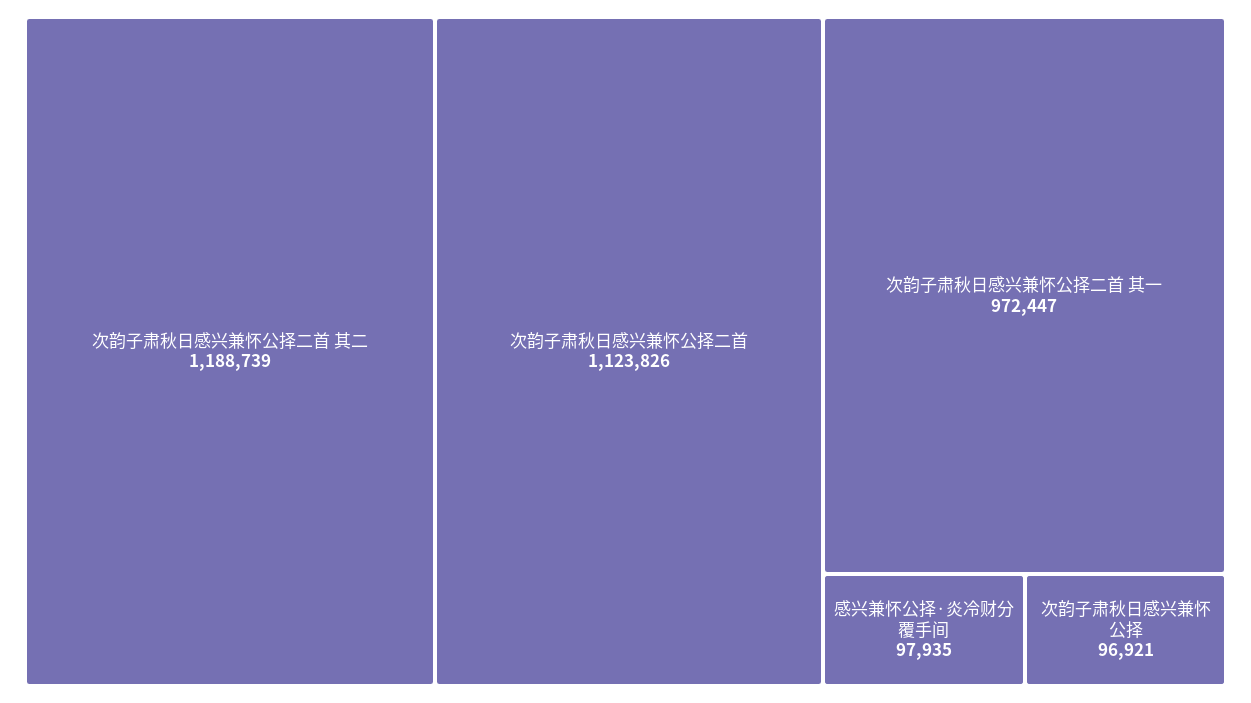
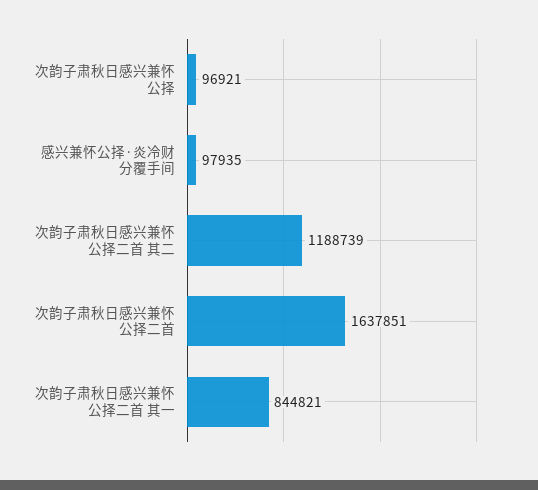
  {
    "次韵子肃秋日感兴兼怀公择二首 其二": 1188739,
-   "次韵子肃秋日感兴兼怀公择二首": 1123826,
+   "次韵子肃秋日感兴兼怀公择二首": 1637851,
-   "次韵子肃秋日感兴兼怀公择二首 其一": 972447,
+   "次韵子肃秋日感兴兼怀公择二首 其一": 844821,
    "感兴兼怀公择·炎冷财分覆手间": 97935,
    "次韵子肃秋日感兴兼怀公择": 96921
  }

